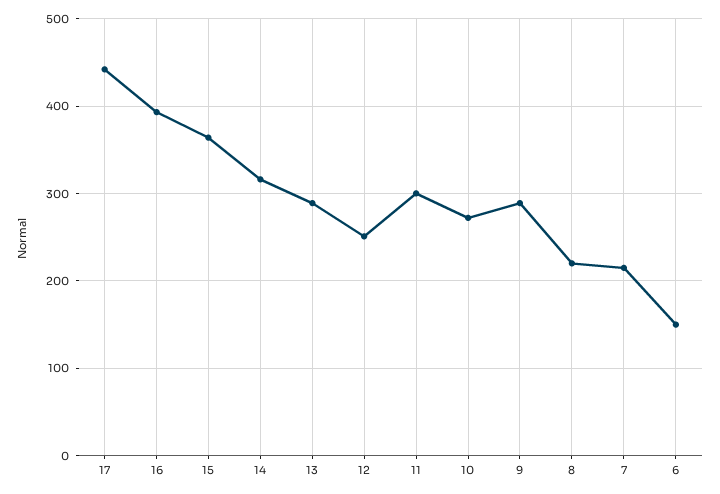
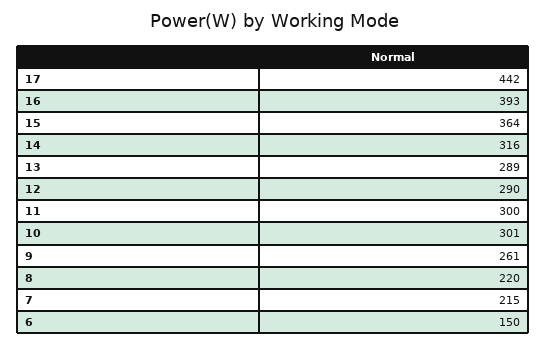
  {
    "17": 442,
    "16": 393,
    "15": 364,
    "14": 316,
    "13": 289,
-   "12": 250,
+   "12": 290,
    "11": 300,
-   "10": 270,
+   "10": 301,
-   "9": 290,
+   "9": 261,
    "8": 220,
    "7": 215,
    "6": 150
  }

